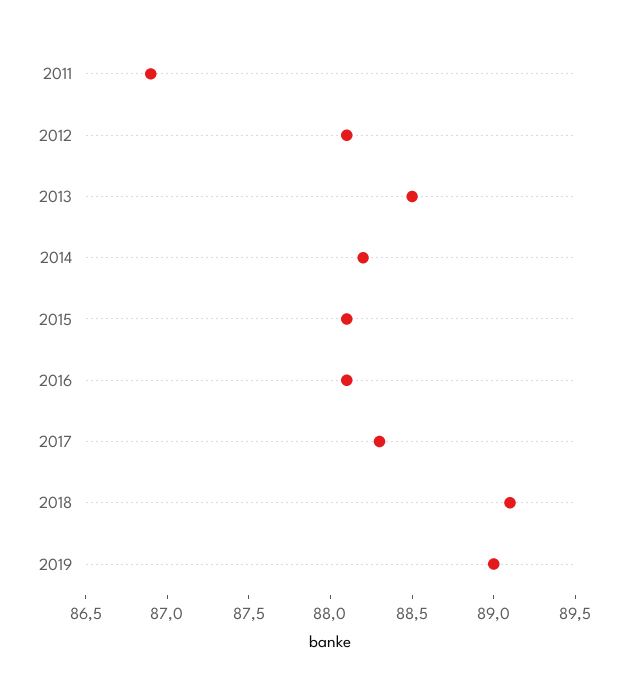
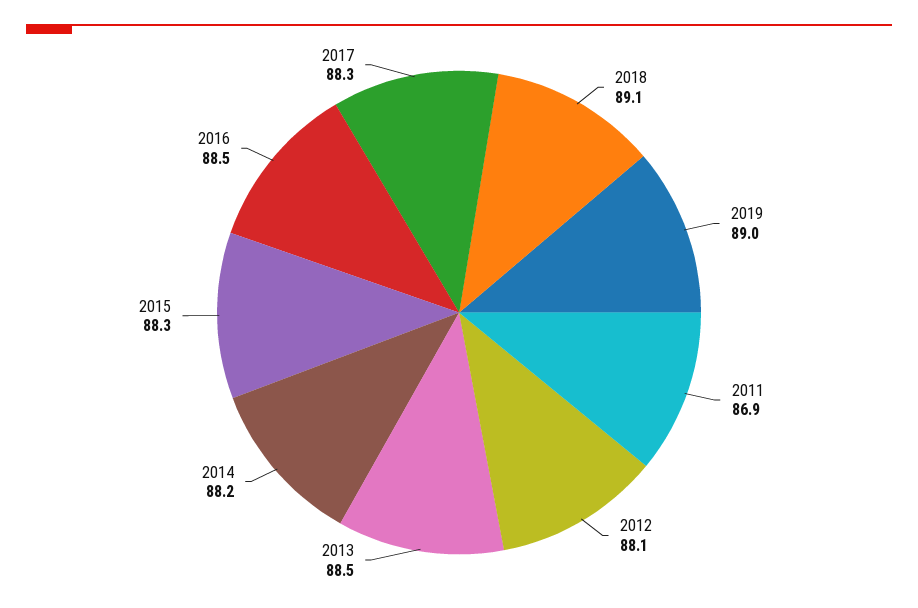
  {
    "2011": 86.9,
    "2012": 88.1,
    "2013": 88.5,
    "2014": 88.2,
-   "2015": 88.1,
+   "2015": 88.3,
-   "2016": 88.1,
+   "2016": 88.5,
    "2017": 88.3,
    "2018": 89.1,
    "2019": 89
  }

